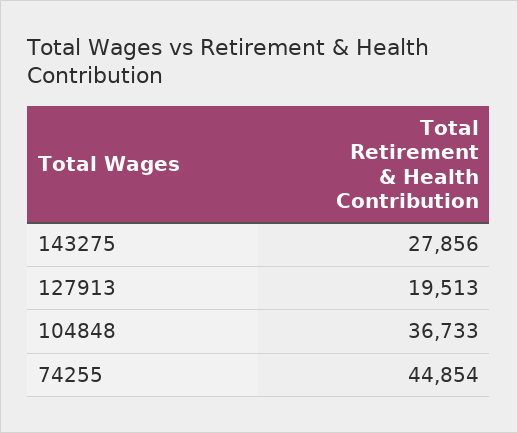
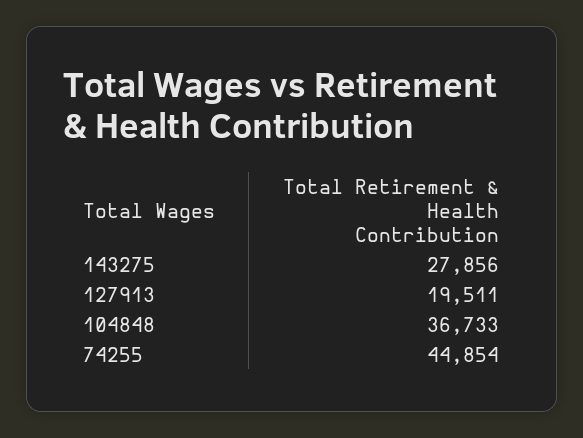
  {
    "143275": 27856,
-   "127913": 19513,
+   "127913": 19511,
    "104848": 36733,
    "74255": 44854
  }

